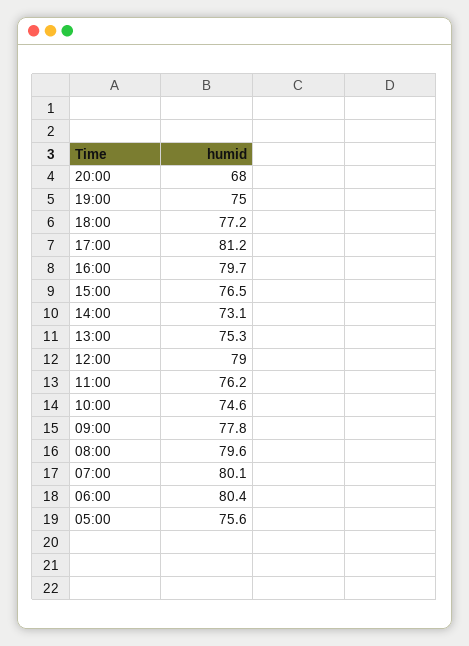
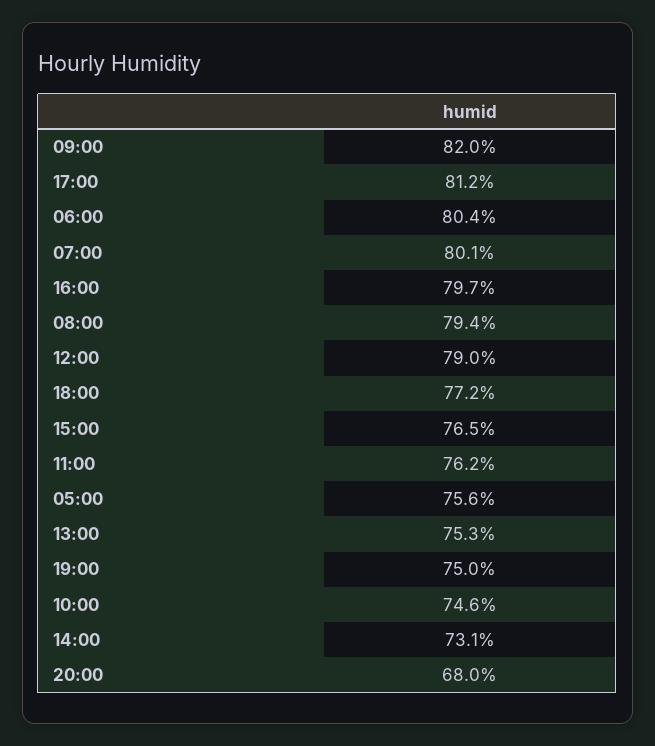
  {
    "20:00": 68,
    "19:00": 75,
    "18:00": 77.2,
    "17:00": 81.2,
    "16:00": 79.7,
    "15:00": 76.5,
    "14:00": 73.1,
    "13:00": 75.3,
    "12:00": 79,
    "11:00": 76.2,
    "10:00": 74.6,
-   "09:00": 77.8,
+   "09:00": 82,
-   "08:00": 79.6,
+   "08:00": 79.4,
    "07:00": 80.1,
    "06:00": 80.4,
    "05:00": 75.6
  }

